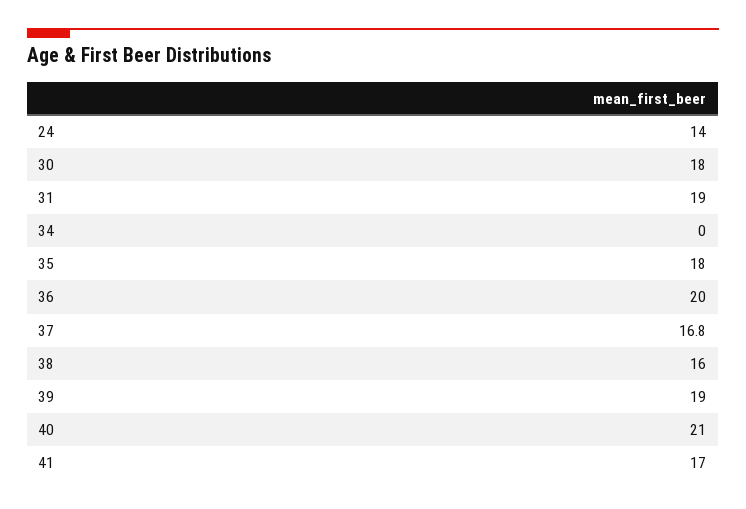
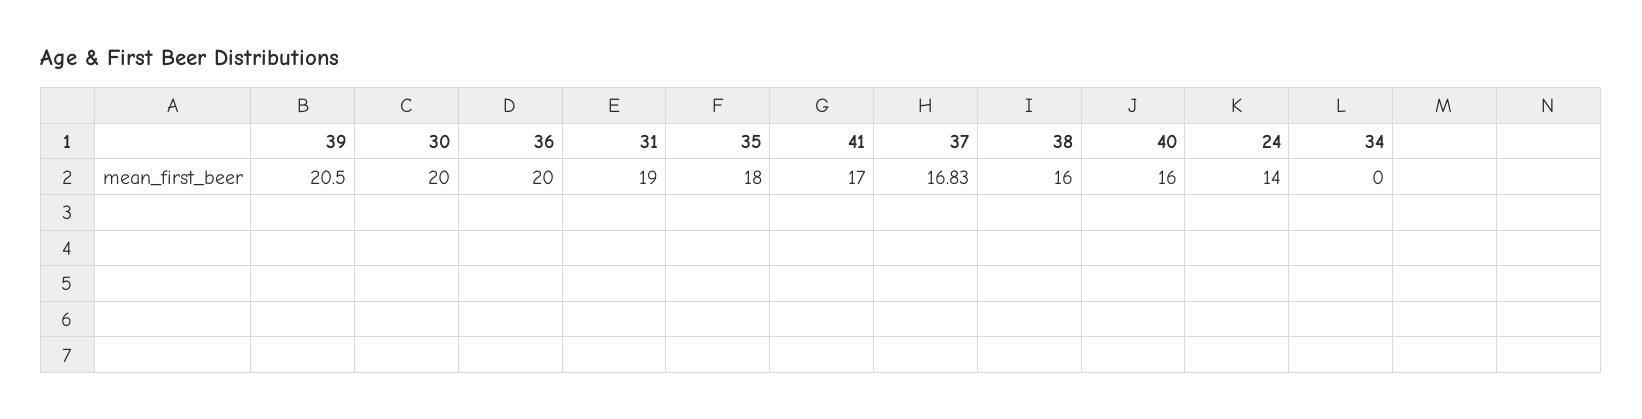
  {
    "24": 14,
-   "30": 18,
+   "30": 20,
    "31": 19,
    "34": 0,
    "35": 18,
    "36": 20,
    "37": 16.83,
    "38": 16,
-   "39": 19,
+   "39": 20.5,
-   "40": 21,
+   "40": 16,
    "41": 17
  }

